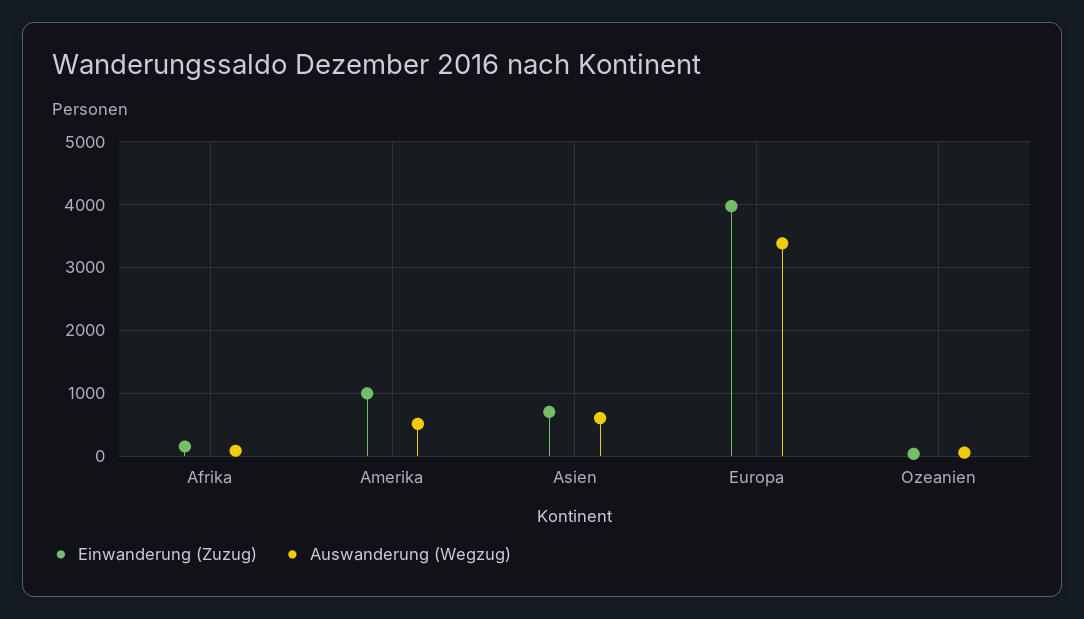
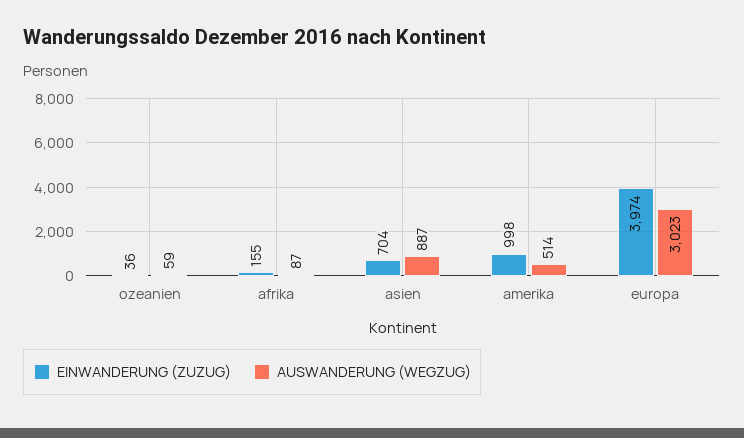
  {
    "Einwanderung (Zuzug)": {
      "Afrika": 155,
      "Amerika": 998,
      "Asien": 704,
      "Europa": 3974,
      "Ozeanien": 36
    },
    "Auswanderung (Wegzug)": {
      "Afrika": 87,
      "Amerika": 514,
-     "Asien": 600,
+     "Asien": 887,
-     "Europa": 3400,
+     "Europa": 3023,
      "Ozeanien": 59
    }
  }

